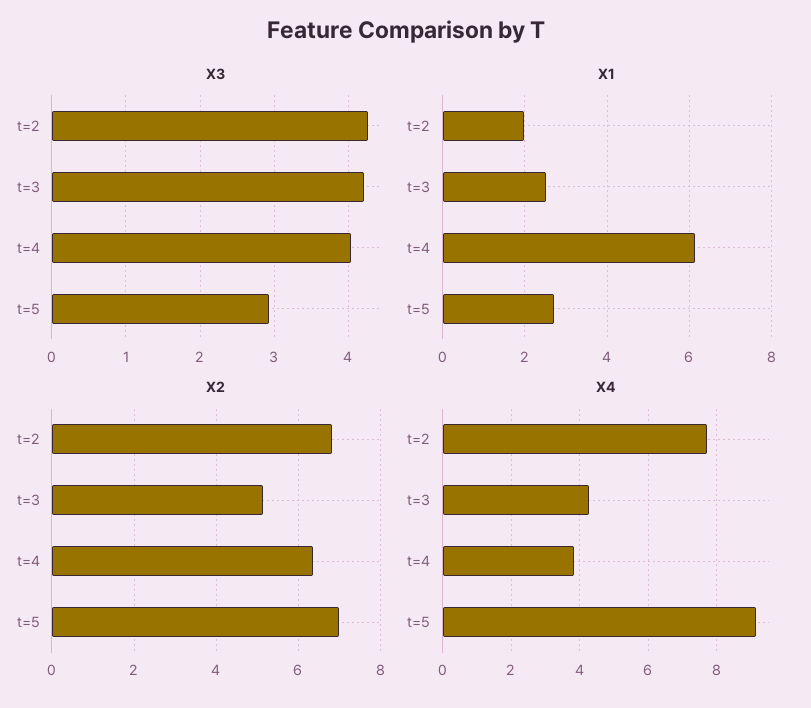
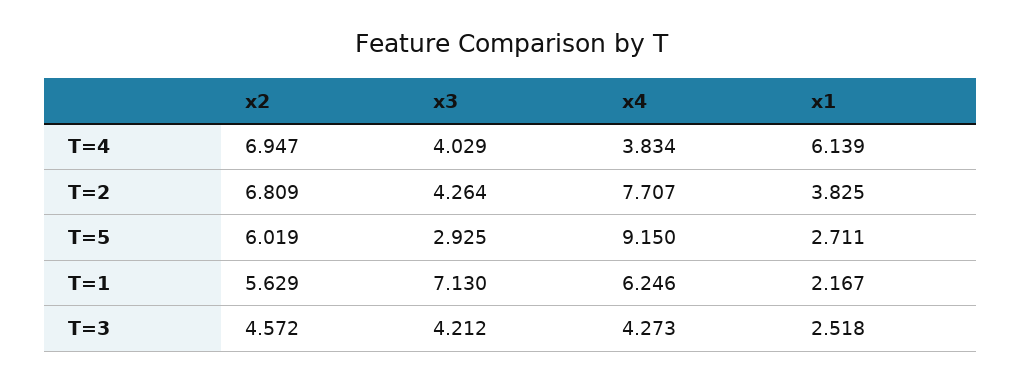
  {
    "X3": {
      "t=2": 4.264,
      "t=3": 4.212,
      "t=4": 4.029,
-     "t=5": 2.925
+     "t=5": 2.925,
+     "T=1": 7.13
    },
    "X1": {
-     "t=2": 2,
+     "t=2": 3.825,
      "t=3": 2.518,
      "t=4": 6.139,
-     "t=5": 2.711
+     "t=5": 2.711,
+     "T=1": 2.167
    },
    "X2": {
      "t=2": 6.809,
-     "t=3": 5.2,
+     "t=3": 4.572,
-     "t=4": 6.4,
+     "t=4": 6.947,
-     "t=5": 7
+     "t=5": 6.019,
+     "T=1": 5.629
    },
    "X4": {
      "t=2": 7.707,
      "t=3": 4.273,
      "t=4": 3.834,
-     "t=5": 9.15
+     "t=5": 9.15,
+     "T=1": 6.246
    }
  }

